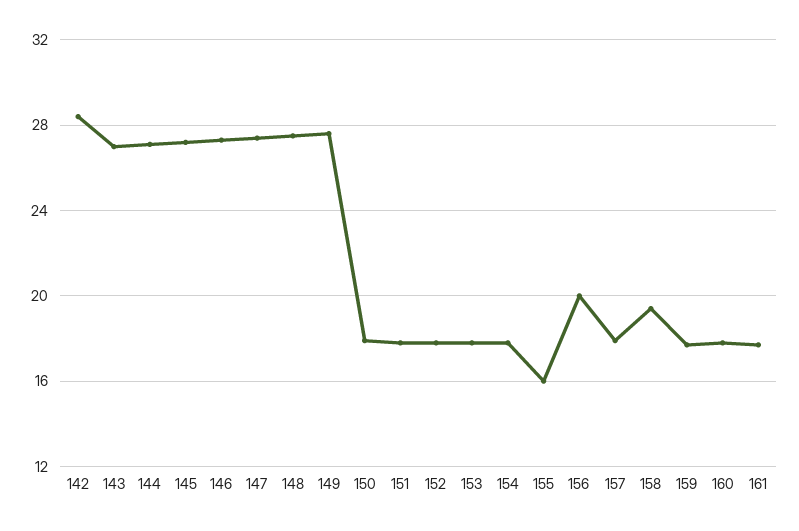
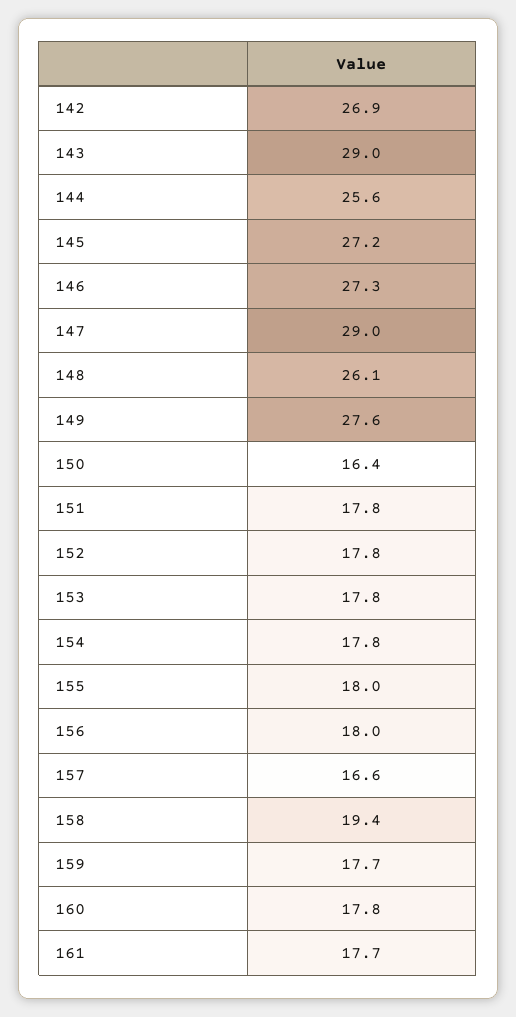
  {
-   "142": 28.5,
+   "142": 26.9,
-   "143": 27,
+   "143": 29,
-   "144": 27,
+   "144": 25.6,
    "145": 27.2,
    "146": 27.3,
-   "147": 27.5,
+   "147": 29,
-   "148": 27.5,
+   "148": 26.1,
    "149": 27.6,
-   "150": 18,
+   "150": 16.4,
    "151": 17.8,
    "152": 17.8,
    "153": 17.8,
    "154": 17.8,
-   "155": 16,
+   "155": 18,
-   "156": 20,
+   "156": 18,
-   "157": 18,
+   "157": 16.6,
    "158": 19.4,
    "159": 17.7,
    "160": 17.8,
    "161": 17.7
  }

